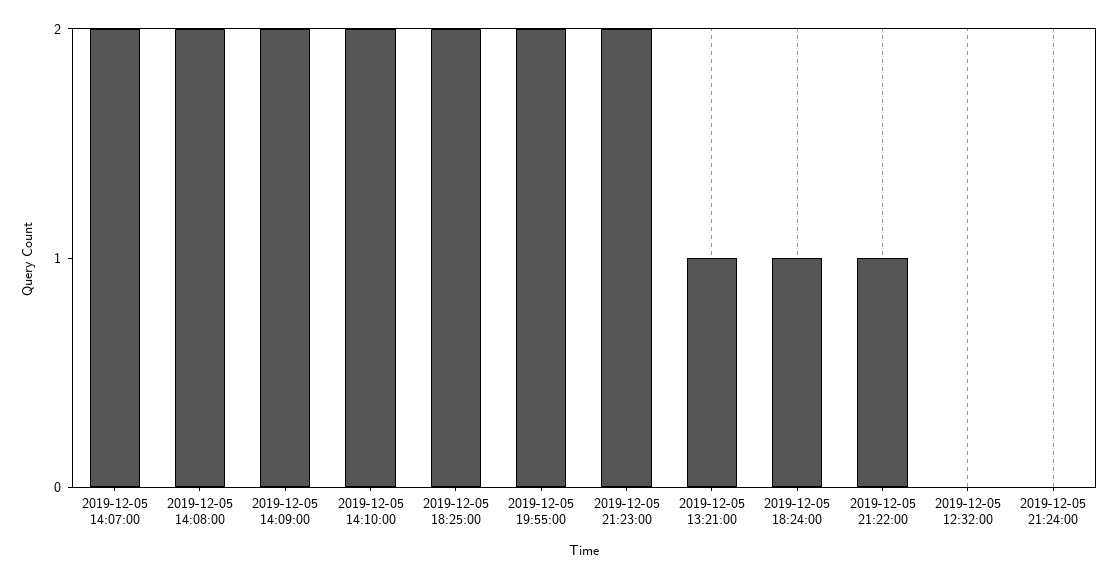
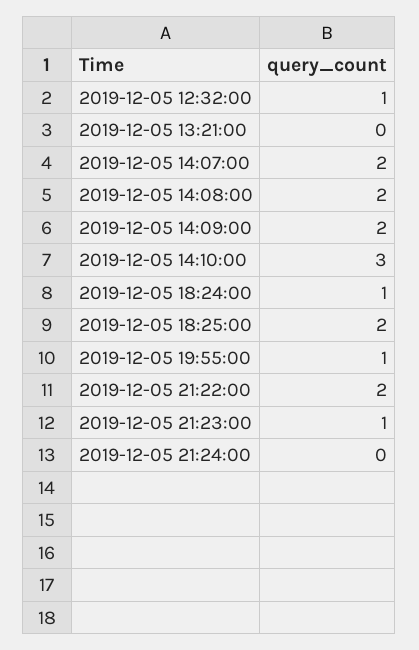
  {
    "2019-12-05 14:07:00": 2,
    "2019-12-05 14:08:00": 2,
    "2019-12-05 14:09:00": 2,
-   "2019-12-05 14:10:00": 2,
+   "2019-12-05 14:10:00": 3,
    "2019-12-05 18:25:00": 2,
-   "2019-12-05 19:55:00": 2,
+   "2019-12-05 19:55:00": 1,
-   "2019-12-05 21:23:00": 2,
+   "2019-12-05 21:23:00": 1,
-   "2019-12-05 13:21:00": 1,
+   "2019-12-05 13:21:00": 0,
    "2019-12-05 18:24:00": 1,
-   "2019-12-05 21:22:00": 1,
+   "2019-12-05 21:22:00": 2,
-   "2019-12-05 12:32:00": 0,
+   "2019-12-05 12:32:00": 1,
    "2019-12-05 21:24:00": 0
  }

